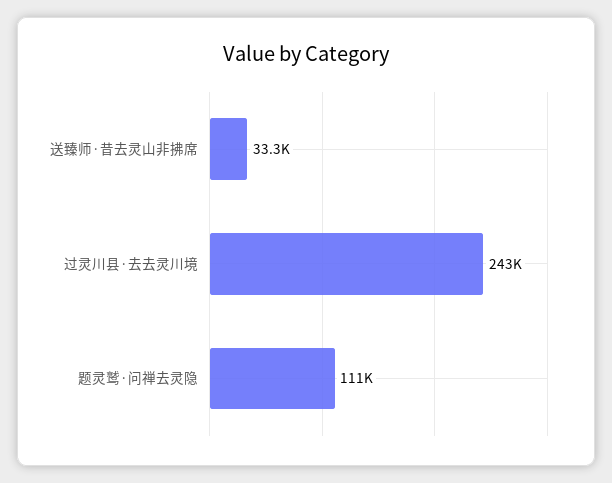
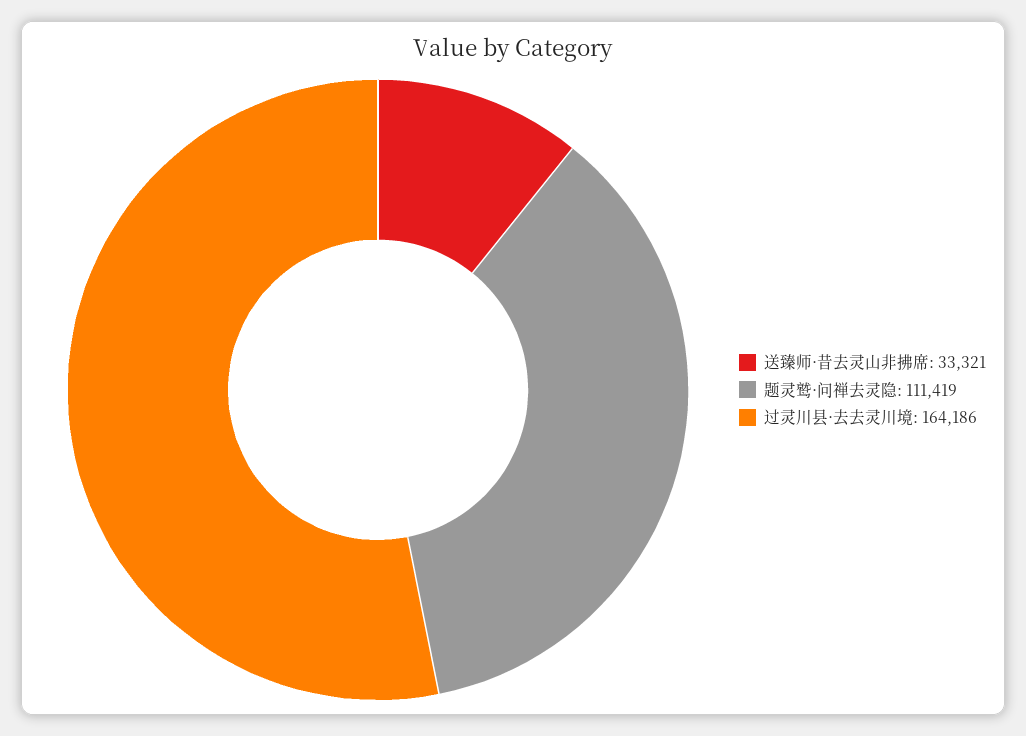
  {
    "送臻师·昔去灵山非拂席": 33321,
-   "过灵川县·去去灵川境": 243000,
+   "过灵川县·去去灵川境": 164186,
    "题灵鹫·问禅去灵隐": 111419
  }

